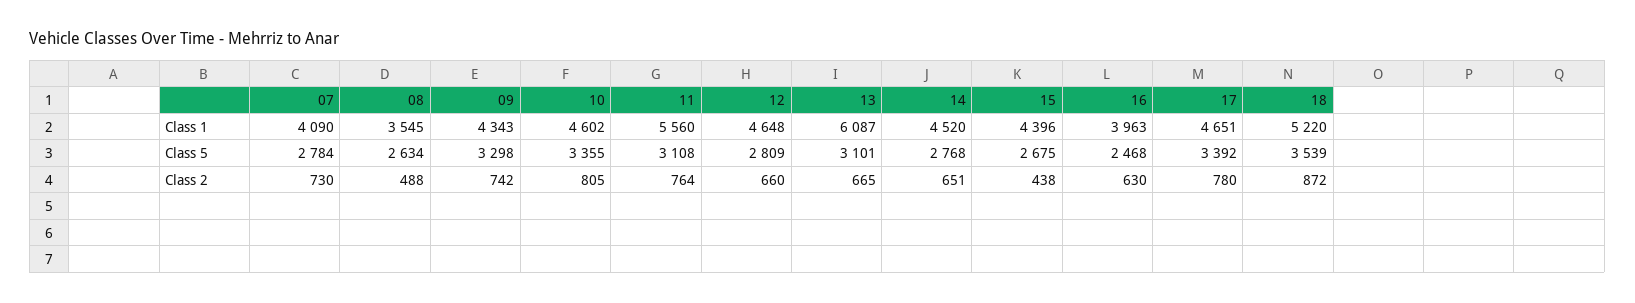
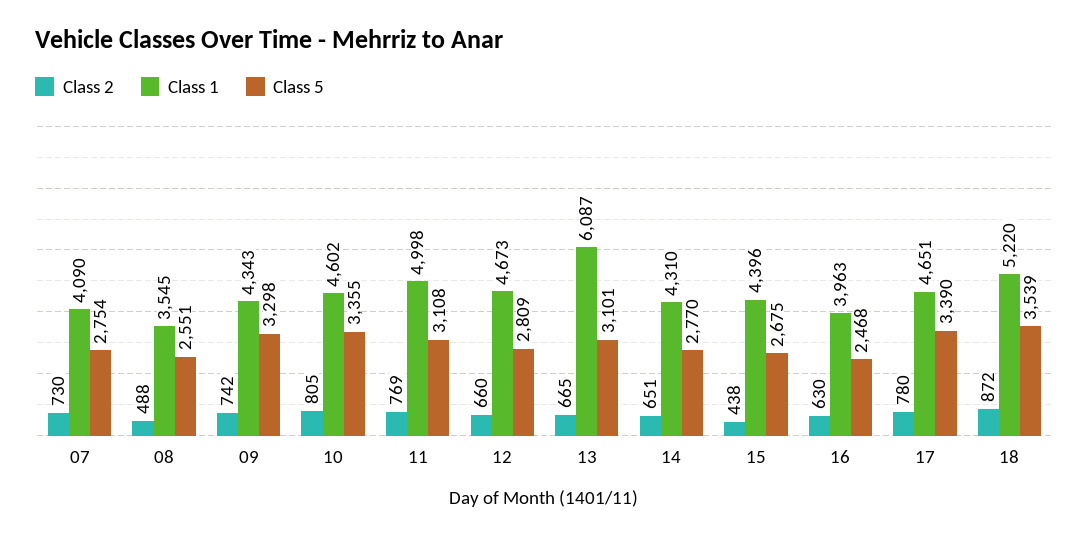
  {
    "Class 1": {
      "07": 4090,
      "08": 3545,
      "09": 4343,
      "10": 4602,
-     "11": 5560,
+     "11": 4998,
-     "12": 4648,
+     "12": 4673,
      "13": 6087,
-     "14": 4520,
+     "14": 4310,
      "15": 4396,
      "16": 3963,
      "17": 4651,
      "18": 5220
    },
    "Class 5": {
-     "07": 2784,
+     "07": 2754,
-     "08": 2634,
+     "08": 2551,
      "09": 3298,
      "10": 3355,
      "11": 3108,
      "12": 2809,
      "13": 3101,
-     "14": 2768,
+     "14": 2770,
      "15": 2675,
      "16": 2468,
-     "17": 3392,
+     "17": 3390,
      "18": 3539
    },
    "Class 2": {
      "07": 730,
      "08": 488,
      "09": 742,
      "10": 805,
-     "11": 764,
+     "11": 769,
      "12": 660,
      "13": 665,
      "14": 651,
      "15": 438,
      "16": 630,
      "17": 780,
      "18": 872
    }
  }

